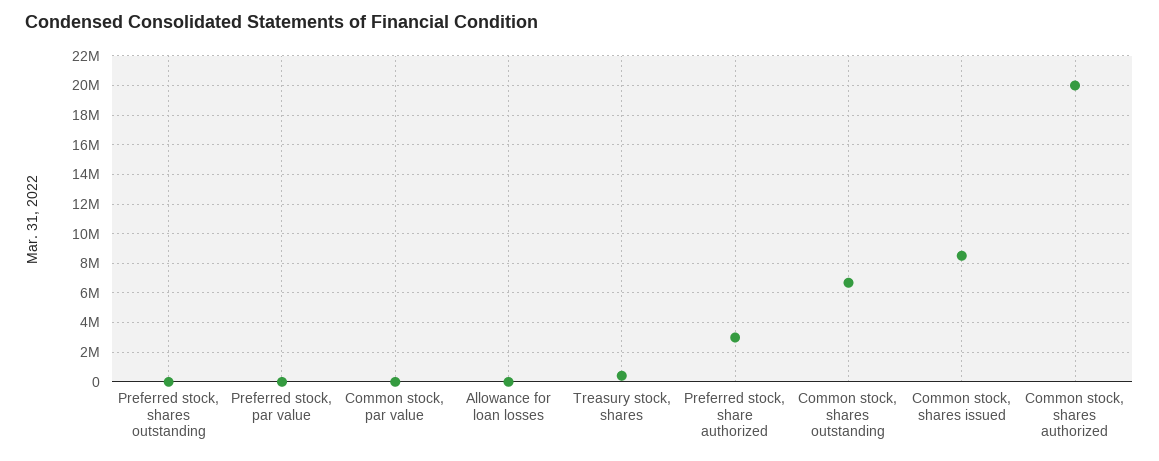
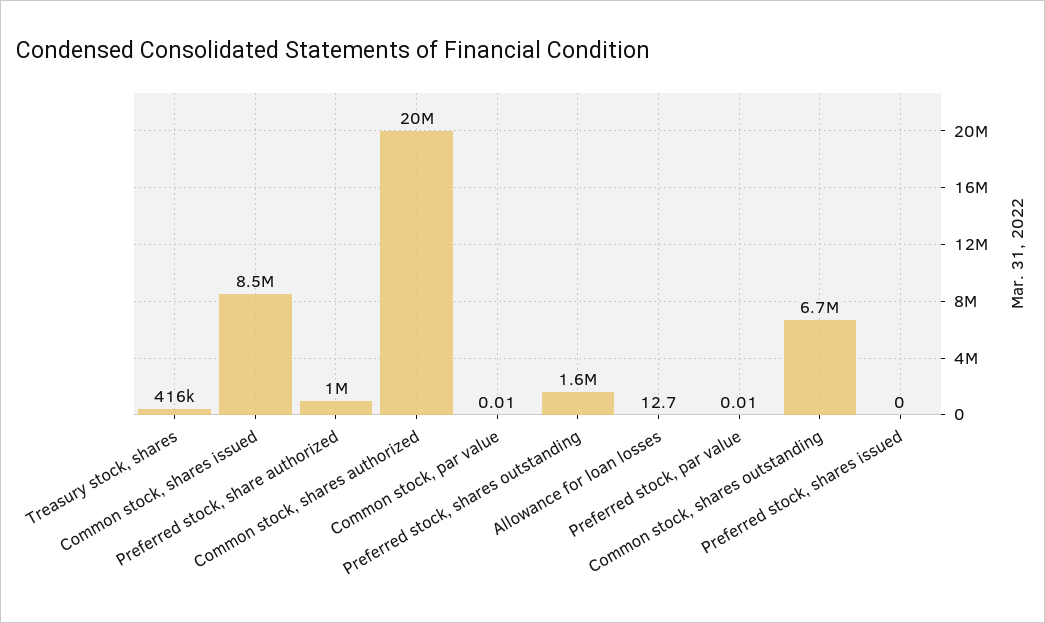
  {
-   "Preferred stock, shares outstanding": 0,
+   "Preferred stock, shares outstanding": 1600000,
    "Preferred stock, par value": 0.01,
    "Common stock, par value": 0.01,
    "Allowance for loan losses": 12.7,
    "Treasury stock, shares": 416000,
-   "Preferred stock, share authorized": 3000000,
+   "Preferred stock, share authorized": 1000000,
    "Common stock, shares outstanding": 6700000,
    "Common stock, shares issued": 8500000,
-   "Common stock, shares authorized": 20000000
+   "Common stock, shares authorized": 20000000,
+   "Preferred stock, shares issued": 0
  }

